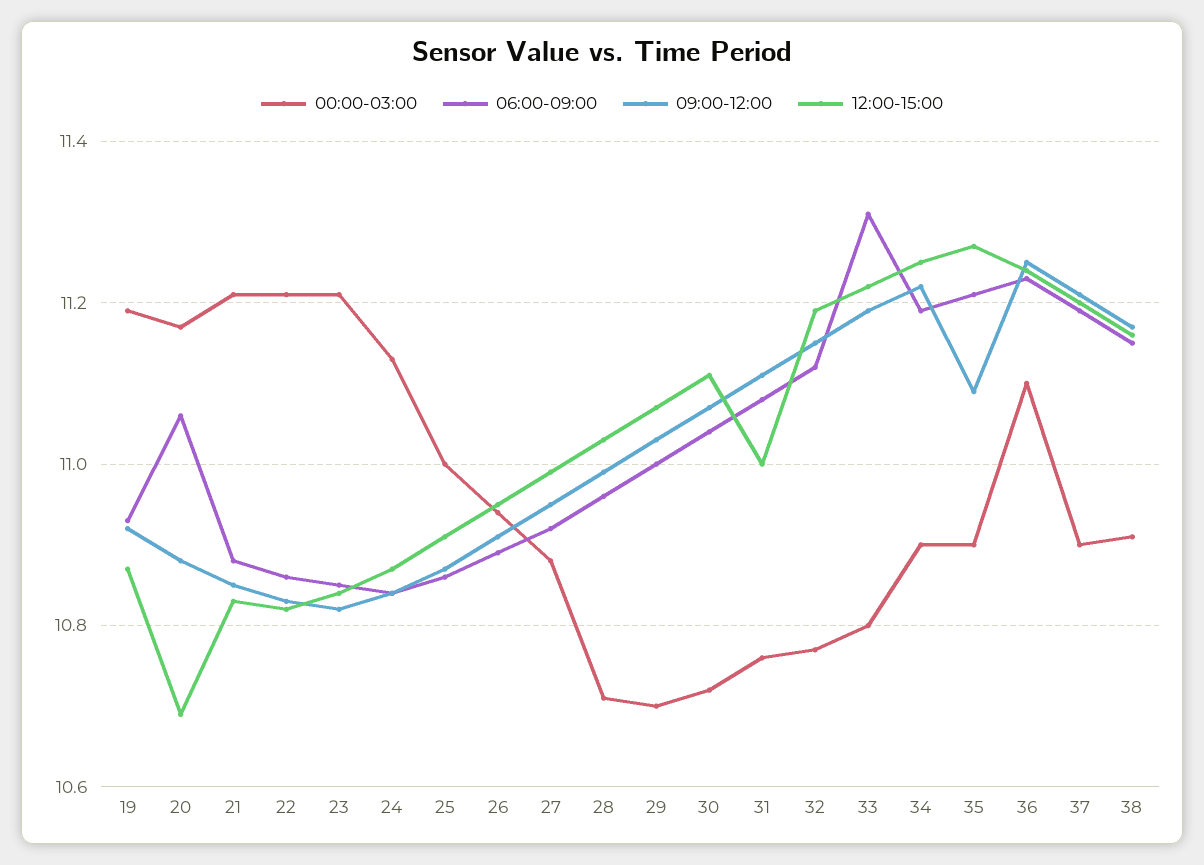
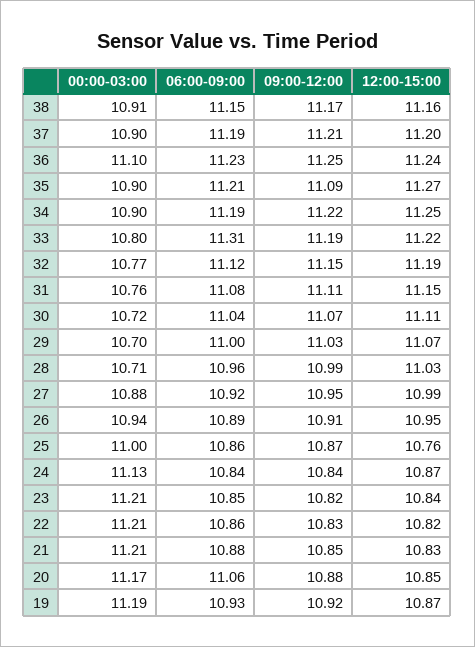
  {
    "00:00-03:00": {
      "19": 11.19,
      "20": 11.17,
      "21": 11.21,
      "22": 11.21,
      "23": 11.21,
      "24": 11.13,
      "25": 11,
      "26": 10.94,
      "27": 10.88,
      "28": 10.71,
      "29": 10.7,
      "30": 10.72,
      "31": 10.76,
      "32": 10.77,
      "33": 10.8,
      "34": 10.9,
      "35": 10.9,
      "36": 11.1,
      "37": 10.9,
      "38": 10.91
    },
    "06:00-09:00": {
      "19": 10.93,
      "20": 11.06,
      "21": 10.88,
      "22": 10.86,
      "23": 10.85,
      "24": 10.84,
      "25": 10.86,
      "26": 10.89,
      "27": 10.92,
      "28": 10.96,
      "29": 11,
      "30": 11.04,
      "31": 11.08,
      "32": 11.12,
      "33": 11.31,
      "34": 11.19,
      "35": 11.21,
      "36": 11.23,
      "37": 11.19,
      "38": 11.15
    },
    "09:00-12:00": {
      "19": 10.92,
      "20": 10.88,
      "21": 10.85,
      "22": 10.83,
      "23": 10.82,
      "24": 10.84,
      "25": 10.87,
      "26": 10.91,
      "27": 10.95,
      "28": 10.99,
      "29": 11.03,
      "30": 11.07,
      "31": 11.11,
      "32": 11.15,
      "33": 11.19,
      "34": 11.22,
      "35": 11.09,
      "36": 11.25,
      "37": 11.21,
      "38": 11.17
    },
    "12:00-15:00": {
      "19": 10.87,
-     "20": 10.7,
+     "20": 10.85,
      "21": 10.83,
      "22": 10.82,
      "23": 10.84,
      "24": 10.87,
-     "25": 10.9,
+     "25": 10.76,
      "26": 10.95,
      "27": 10.99,
      "28": 11.03,
      "29": 11.07,
      "30": 11.11,
-     "31": 11,
+     "31": 11.15,
      "32": 11.19,
      "33": 11.22,
      "34": 11.25,
      "35": 11.27,
      "36": 11.24,
      "37": 11.2,
      "38": 11.16
    }
  }

